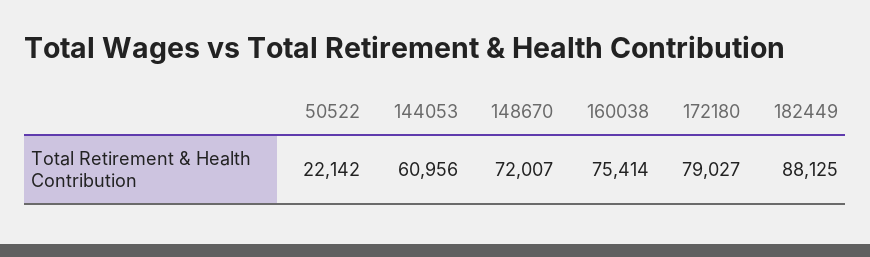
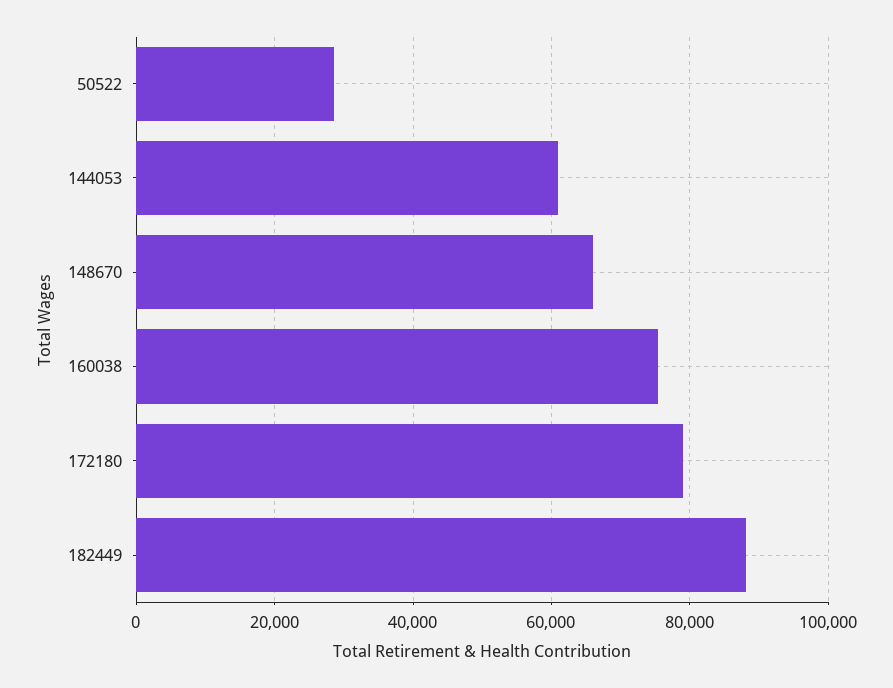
  {
-   "50522": 22142,
+   "50522": 28000,
    "144053": 60956,
-   "148670": 72007,
+   "148670": 66000,
    "160038": 75414,
    "172180": 79027,
    "182449": 88125
  }

